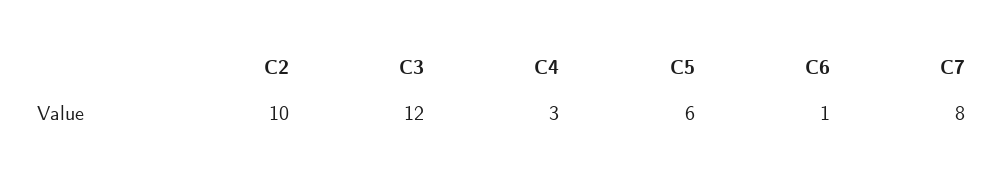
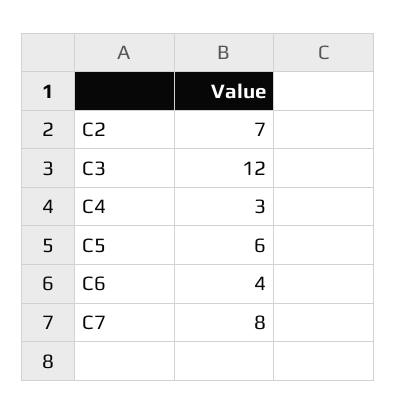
  {
-   "C2": 10,
+   "C2": 7,
    "C3": 12,
    "C4": 3,
    "C5": 6,
-   "C6": 1,
+   "C6": 4,
    "C7": 8
  }

